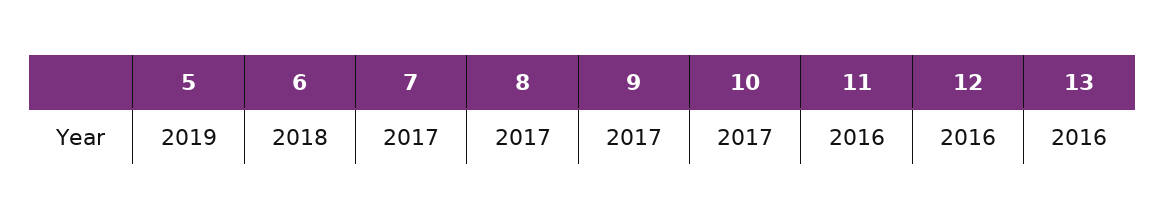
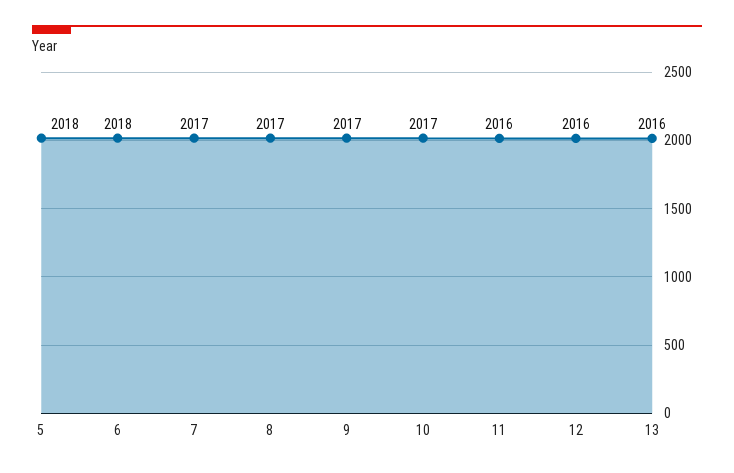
  {
-   "5": 2019,
+   "5": 2018,
    "6": 2018,
    "7": 2017,
    "8": 2017,
    "9": 2017,
    "10": 2017,
    "11": 2016,
    "12": 2016,
    "13": 2016
  }

